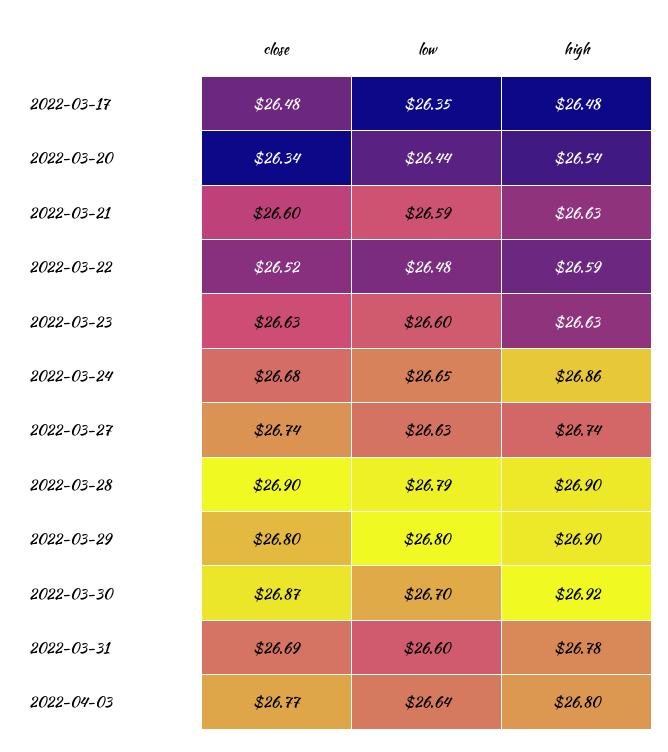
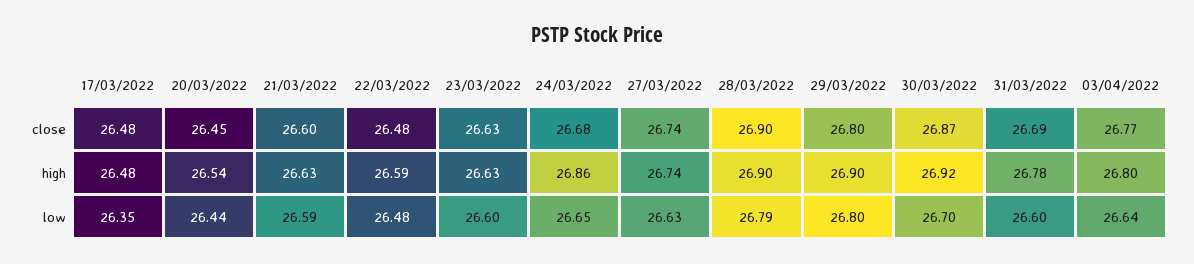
  {
    "close": {
      "2022-03-17": 26.48,
-     "2022-03-20": 26.34,
+     "2022-03-20": 26.45,
      "2022-03-21": 26.6,
-     "2022-03-22": 26.52,
+     "2022-03-22": 26.48,
      "2022-03-23": 26.63,
      "2022-03-24": 26.68,
      "2022-03-27": 26.74,
      "2022-03-28": 26.9,
      "2022-03-29": 26.8,
      "2022-03-30": 26.87,
      "2022-03-31": 26.69,
      "2022-04-03": 26.77
    },
    "low": {
      "2022-03-17": 26.35,
      "2022-03-20": 26.44,
      "2022-03-21": 26.59,
      "2022-03-22": 26.48,
      "2022-03-23": 26.6,
      "2022-03-24": 26.65,
      "2022-03-27": 26.63,
      "2022-03-28": 26.79,
      "2022-03-29": 26.8,
      "2022-03-30": 26.7,
      "2022-03-31": 26.6,
      "2022-04-03": 26.64
    },
    "high": {
      "2022-03-17": 26.48,
      "2022-03-20": 26.54,
      "2022-03-21": 26.63,
      "2022-03-22": 26.59,
      "2022-03-23": 26.63,
      "2022-03-24": 26.86,
      "2022-03-27": 26.74,
      "2022-03-28": 26.9,
      "2022-03-29": 26.9,
      "2022-03-30": 26.92,
      "2022-03-31": 26.78,
      "2022-04-03": 26.8
    }
  }

